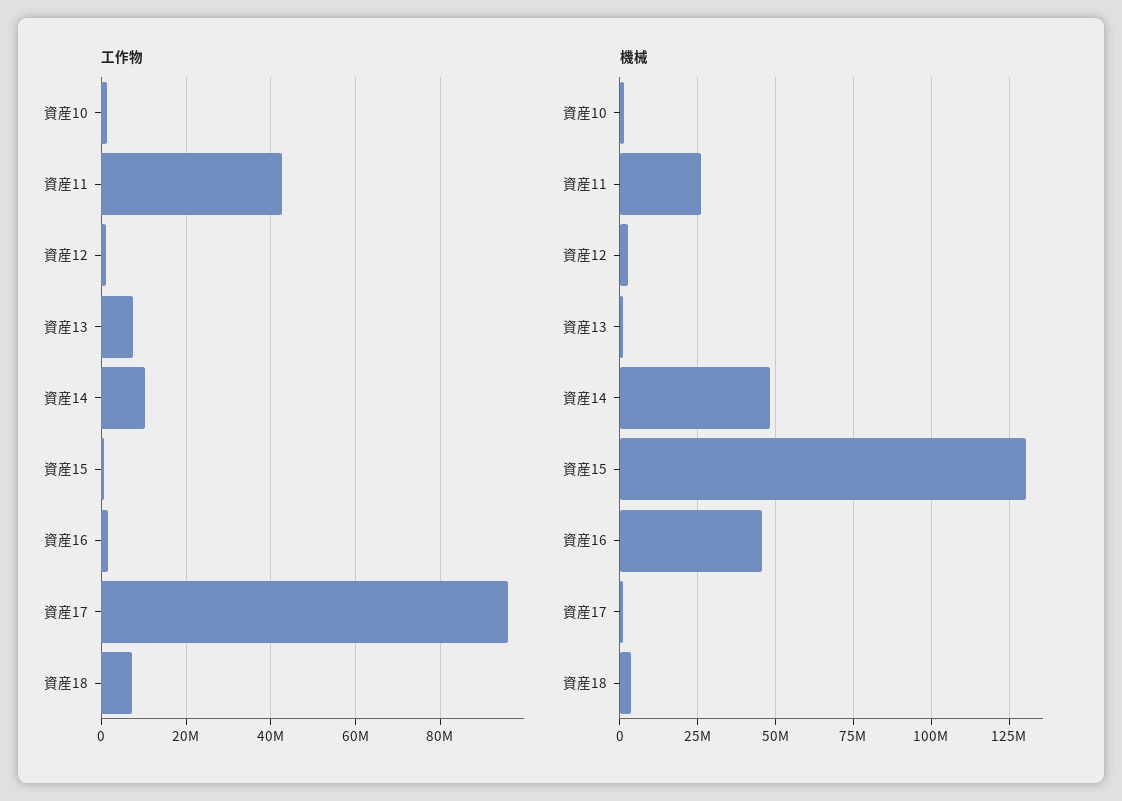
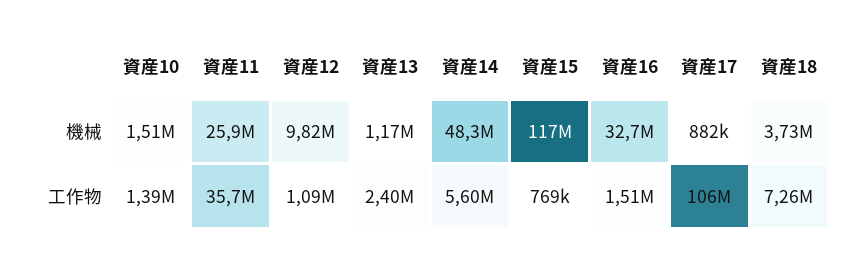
  {
    "工作物": {
      "資産10": 1390000,
-     "資産11": 42000000,
+     "資産11": 35700000,
      "資産12": 1090000,
-     "資産13": 8000000,
+     "資産13": 2400000,
-     "資産14": 10000000,
+     "資産14": 5600000,
      "資産15": 769000,
      "資産16": 1510000,
-     "資産17": 96000000,
+     "資産17": 106000000,
      "資産18": 7260000
    },
    "機械": {
      "資産10": 1510000,
      "資産11": 25900000,
-     "資産12": 2500000,
+     "資産12": 9820000,
      "資産13": 1170000,
      "資産14": 48300000,
-     "資産15": 130000000,
+     "資産15": 117000000,
-     "資産16": 45000000,
+     "資産16": 32700000,
      "資産17": 882000,
      "資産18": 3730000
    }
  }

